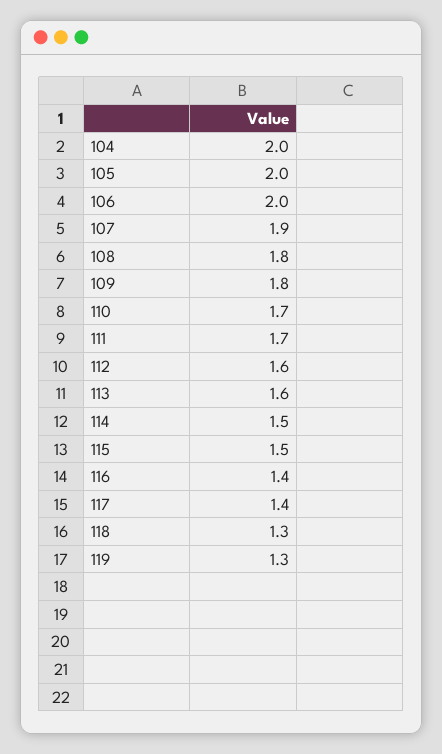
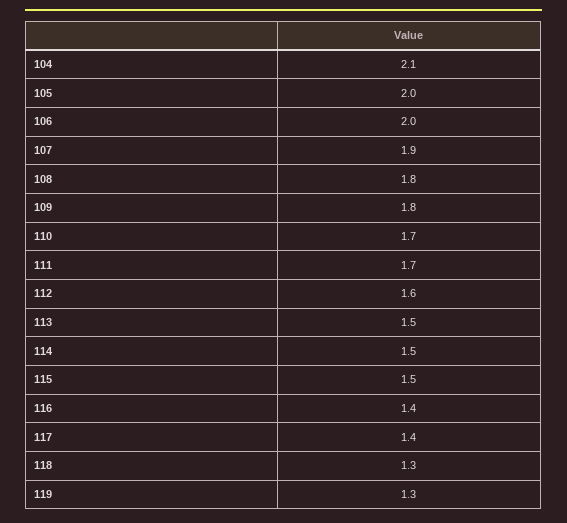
  {
-   "104": 2,
+   "104": 2.1,
    "105": 2,
    "106": 2,
    "107": 1.9,
    "108": 1.8,
    "109": 1.8,
    "110": 1.7,
    "111": 1.7,
    "112": 1.6,
-   "113": 1.6,
+   "113": 1.5,
    "114": 1.5,
    "115": 1.5,
    "116": 1.4,
    "117": 1.4,
    "118": 1.3,
    "119": 1.3
  }

